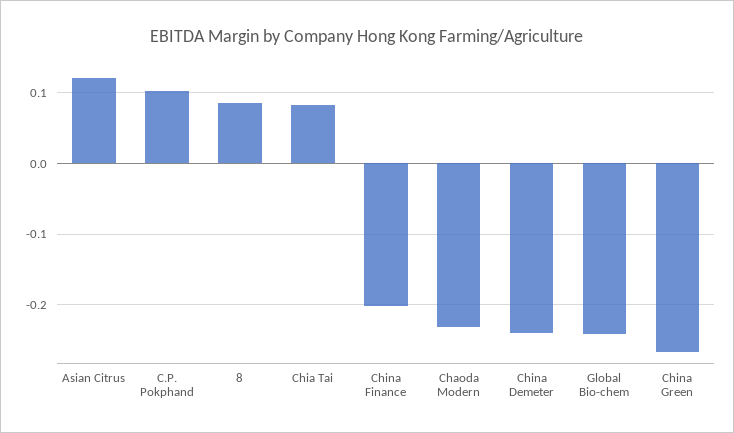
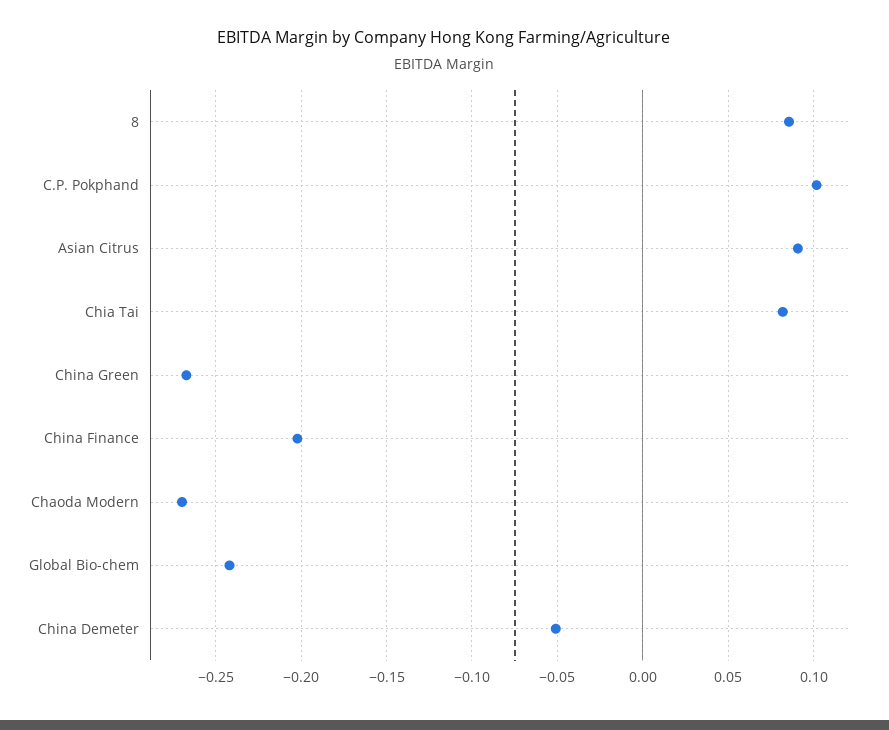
  {
-   "Asian Citrus": 0.12,
+   "Asian Citrus": 0.09,
    "C.P. Pokphand": 0.1,
    "8": 0.085,
    "Chia Tai": 0.08,
    "China Finance": -0.2,
-   "Chaoda Modern": -0.23,
+   "Chaoda Modern": -0.27,
-   "China Demeter": -0.24,
+   "China Demeter": -0.05,
    "Global Bio-chem": -0.24,
    "China Green": -0.265
  }

